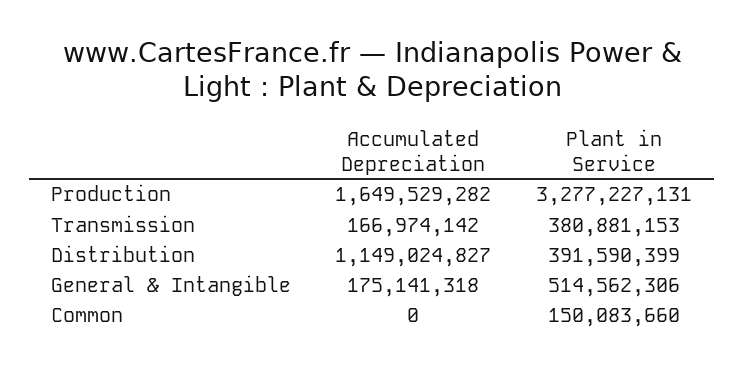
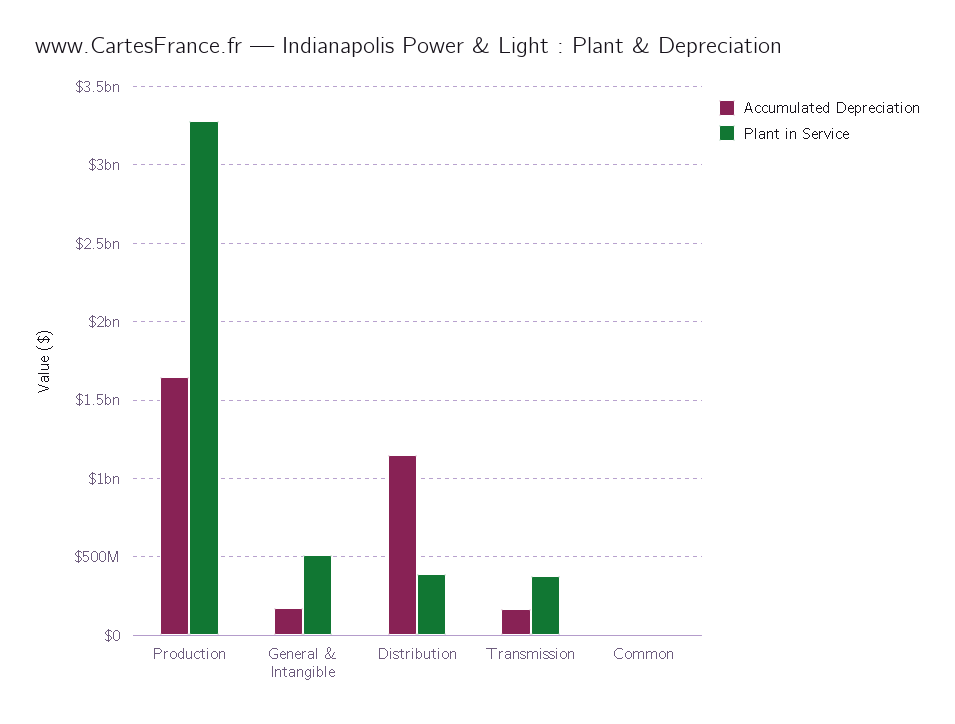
  {
    "Accumulated Depreciation": {
      "Production": 1649529282,
      "Transmission": 166974142,
      "Distribution": 1149024827,
      "General & Intangible": 175141318,
      "Common": 0
    },
    "Plant in Service": {
      "Production": 3277227131,
      "Transmission": 380881153,
      "Distribution": 391590399,
      "General & Intangible": 514562306,
-     "Common": 150083660
+     "Common": 0
    }
  }

